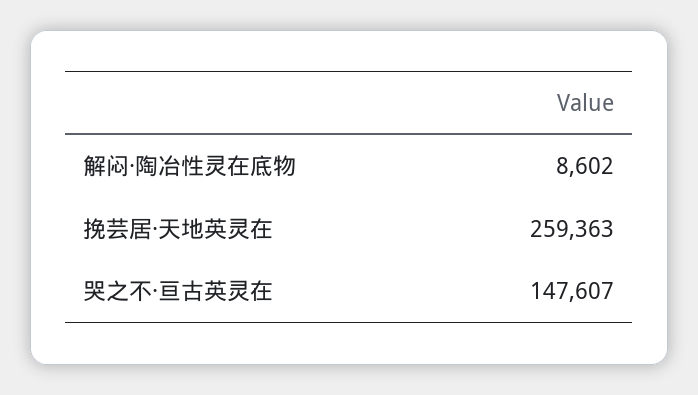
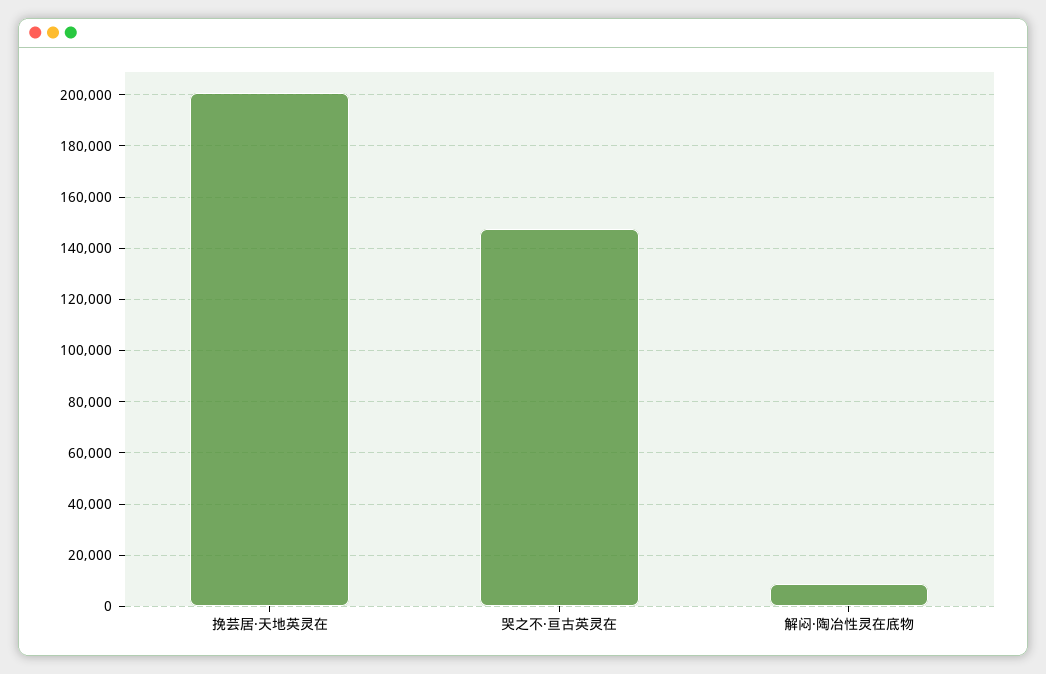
  {
    "解闷·陶冶性灵在底物": 8602,
-   "挽芸居·天地英灵在": 259363,
+   "挽芸居·天地英灵在": 200000,
    "哭之不·亘古英灵在": 147607
  }

